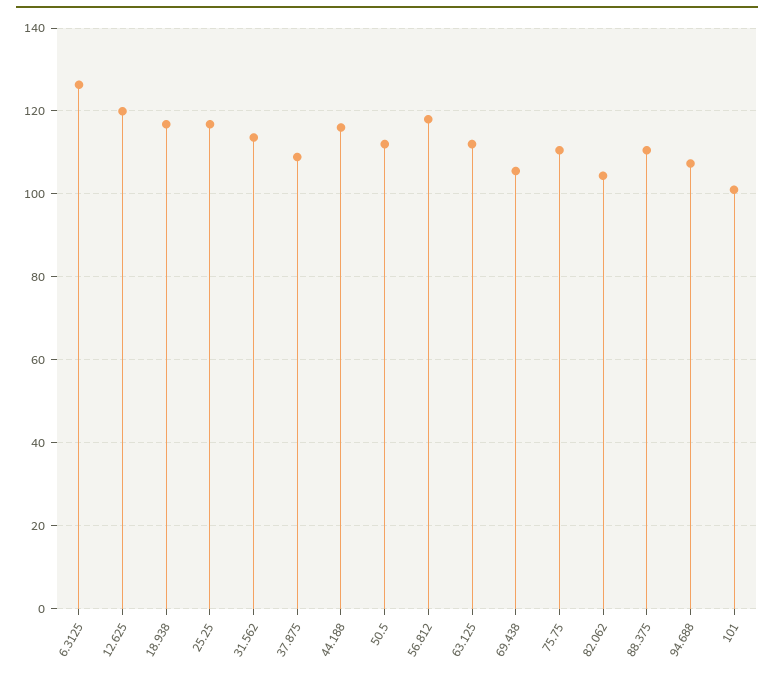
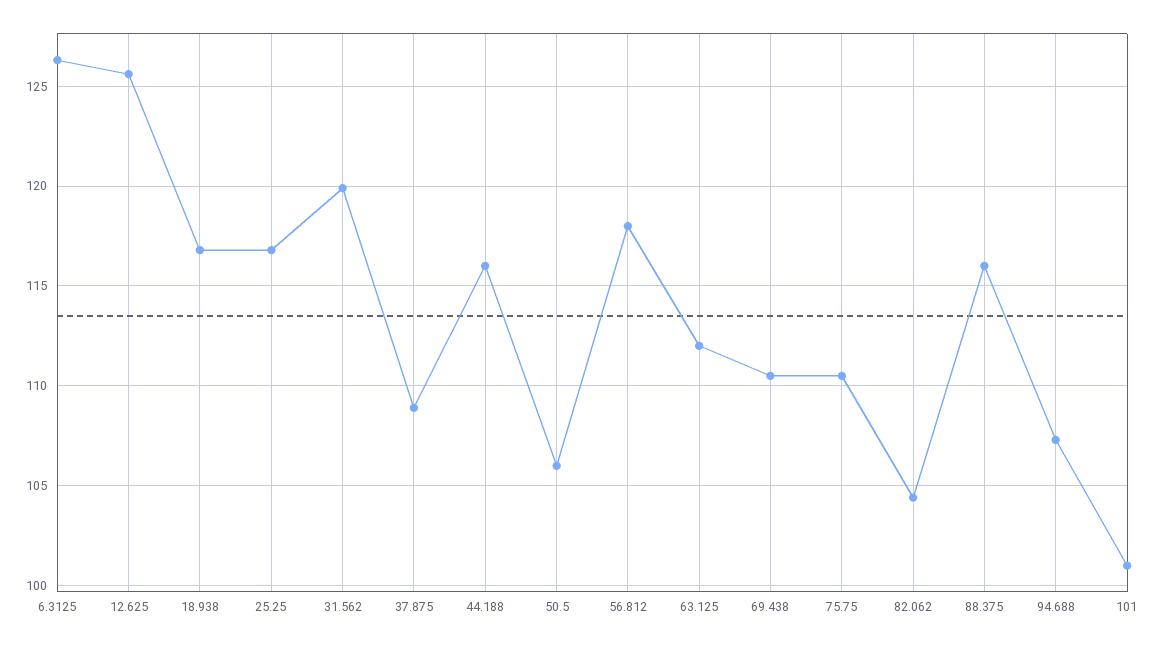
  {
    "6.3125": 126.5,
-   "12.625": 120,
+   "12.625": 125.5,
    "18.938": 117,
    "25.25": 117,
-   "31.562": 114,
+   "31.562": 120,
    "37.875": 109,
    "44.188": 116,
-   "50.5": 112,
+   "50.5": 106,
    "56.812": 118,
    "63.125": 112,
-   "69.438": 106,
+   "69.438": 110.5,
    "75.75": 110.5,
    "82.062": 104.5,
-   "88.375": 110,
+   "88.375": 116,
    "94.688": 107.5,
    "101": 101
  }

